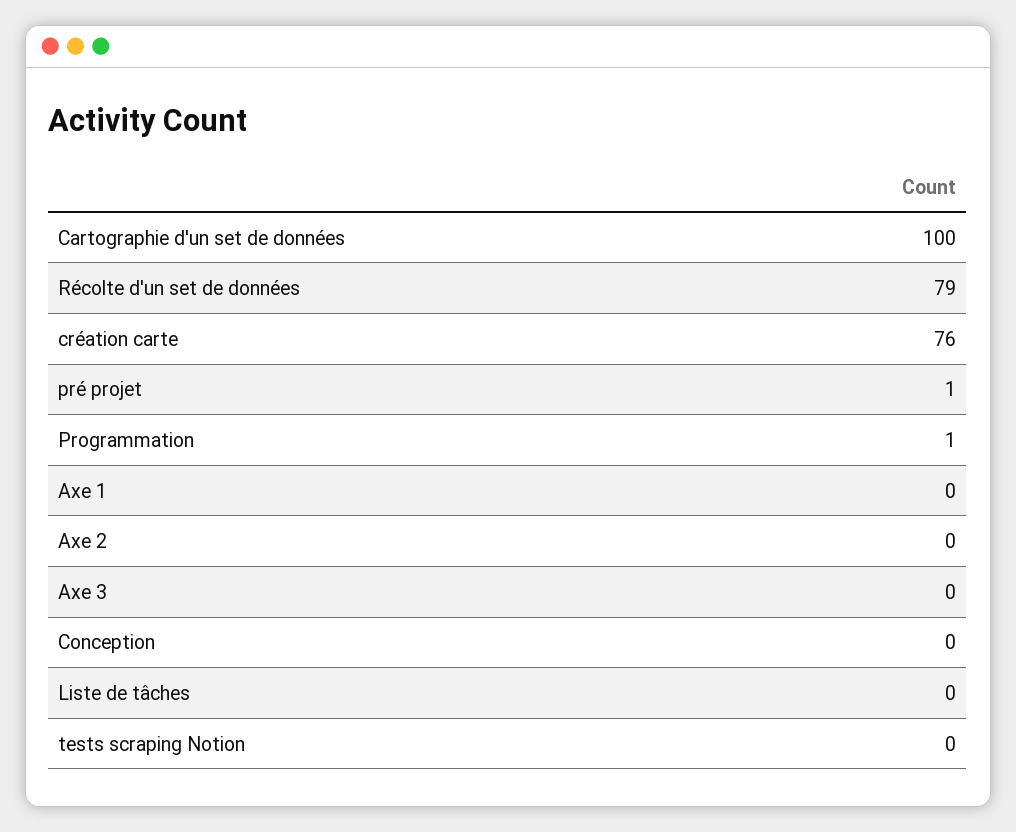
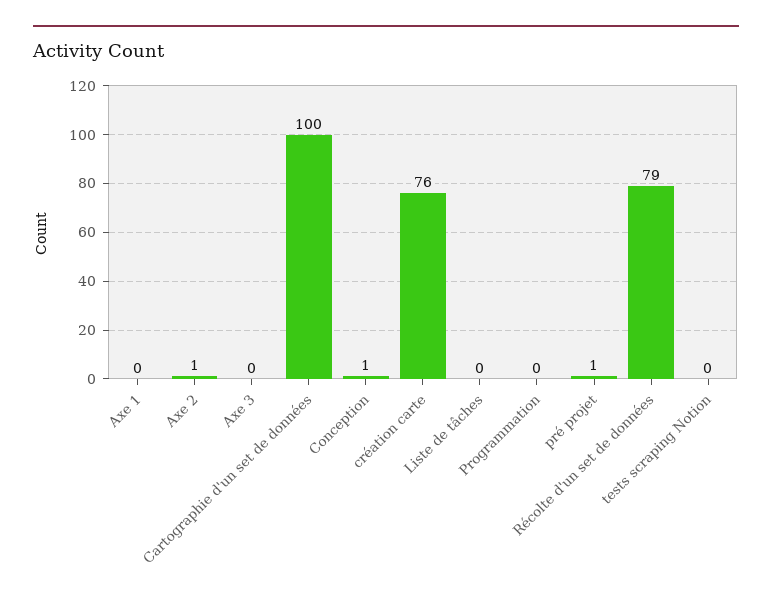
  {
    "Cartographie d'un set de données": 100,
    "Récolte d'un set de données": 79,
    "création carte": 76,
    "pré projet": 1,
-   "Programmation": 1,
+   "Programmation": 0,
    "Axe 1": 0,
-   "Axe 2": 0,
+   "Axe 2": 1,
    "Axe 3": 0,
-   "Conception": 0,
+   "Conception": 1,
    "Liste de tâches": 0,
    "tests scraping Notion": 0
  }

